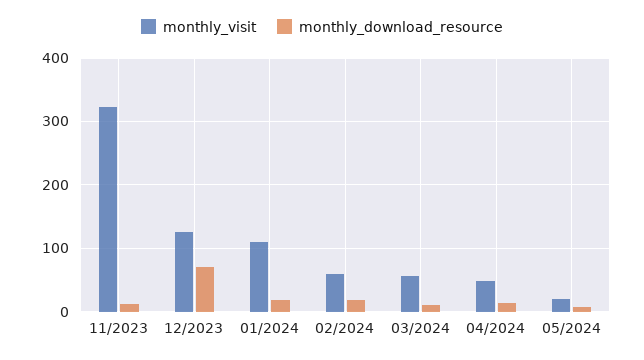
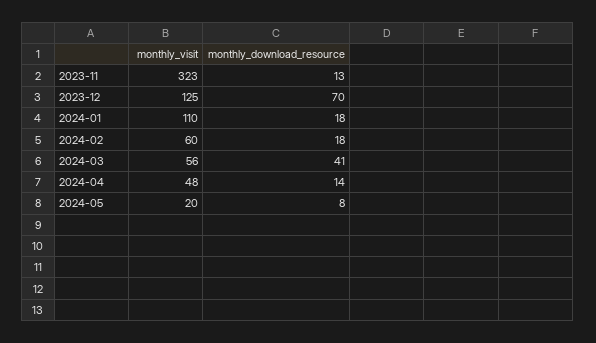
  {
    "monthly_visit": {
      "11/2023": 323,
      "12/2023": 125,
      "01/2024": 110,
      "02/2024": 60,
      "03/2024": 56,
      "04/2024": 48,
      "05/2024": 20
    },
    "monthly_download_resource": {
      "11/2023": 13,
      "12/2023": 70,
      "01/2024": 18,
      "02/2024": 18,
-     "03/2024": 10,
+     "03/2024": 41,
      "04/2024": 14,
      "05/2024": 8
    }
  }

